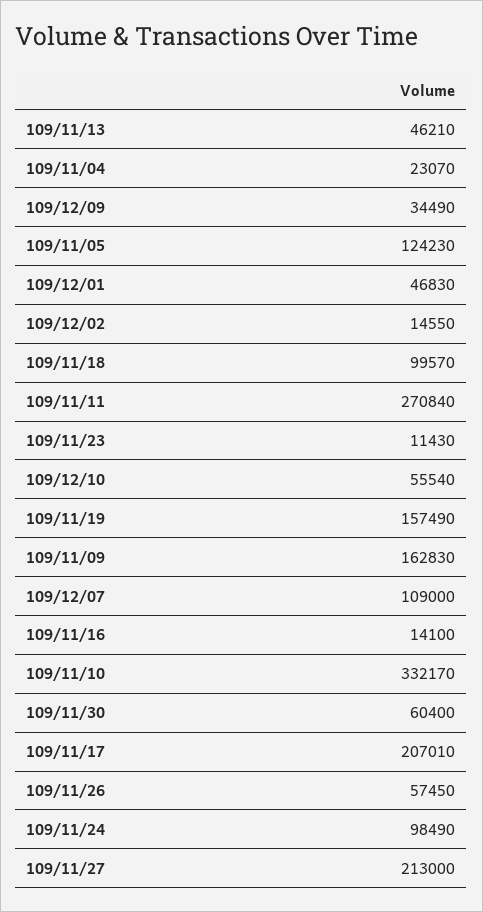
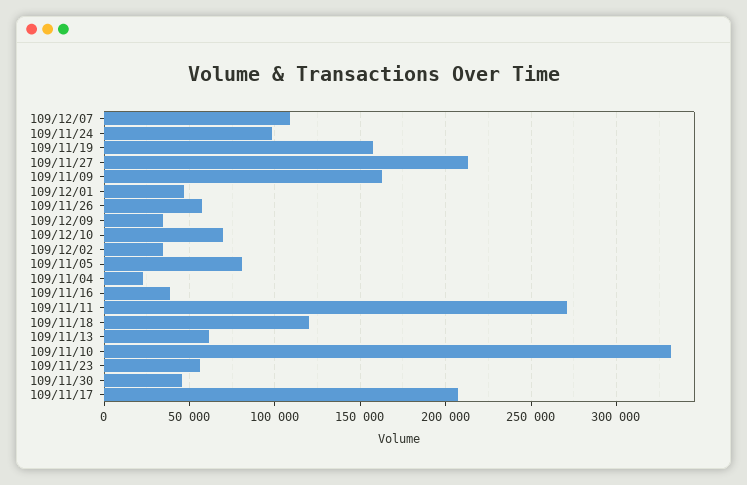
  {
-   "109/11/13": 46210,
+   "109/11/13": 60000,
    "109/11/04": 23070,
    "109/12/09": 34490,
-   "109/11/05": 124230,
+   "109/11/05": 80000,
    "109/12/01": 46830,
-   "109/12/02": 14550,
+   "109/12/02": 35000,
-   "109/11/18": 99570,
+   "109/11/18": 120000,
    "109/11/11": 270840,
-   "109/11/23": 11430,
+   "109/11/23": 55000,
-   "109/12/10": 55540,
+   "109/12/10": 70000,
    "109/11/19": 157490,
    "109/11/09": 162830,
    "109/12/07": 109000,
-   "109/11/16": 14100,
+   "109/11/16": 40000,
    "109/11/10": 332170,
-   "109/11/30": 60400,
+   "109/11/30": 45000,
    "109/11/17": 207010,
    "109/11/26": 57450,
    "109/11/24": 98490,
    "109/11/27": 213000
  }

